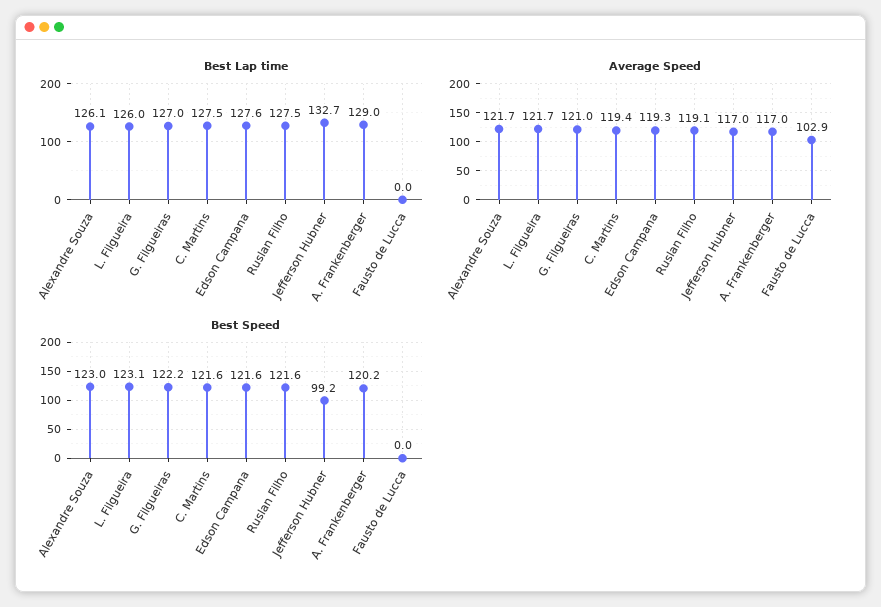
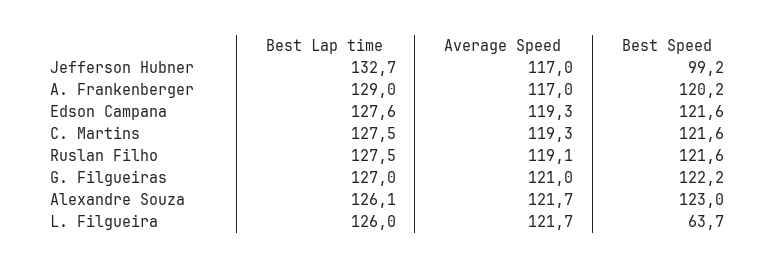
  {
    "Best Lap time": {
      "Alexandre Souza": 126.1,
      "L. Filgueira": 126,
      "G. Filgueiras": 127,
      "C. Martins": 127.5,
      "Edson Campana": 127.6,
      "Ruslan Filho": 127.5,
      "Jefferson Hubner": 132.7,
-     "A. Frankenberger": 129,
+     "A. Frankenberger": 129
-     "Fausto de Lucca": 0
    },
    "Average Speed": {
      "Alexandre Souza": 121.7,
      "L. Filgueira": 121.7,
      "G. Filgueiras": 121,
-     "C. Martins": 119.4,
+     "C. Martins": 119.3,
      "Edson Campana": 119.3,
      "Ruslan Filho": 119.1,
      "Jefferson Hubner": 117,
-     "A. Frankenberger": 117,
+     "A. Frankenberger": 117
-     "Fausto de Lucca": 102.9
    },
    "Best Speed": {
      "Alexandre Souza": 123,
-     "L. Filgueira": 123.1,
+     "L. Filgueira": 63.7,
      "G. Filgueiras": 122.2,
      "C. Martins": 121.6,
      "Edson Campana": 121.6,
      "Ruslan Filho": 121.6,
      "Jefferson Hubner": 99.2,
-     "A. Frankenberger": 120.2,
+     "A. Frankenberger": 120.2
-     "Fausto de Lucca": 0
    }
  }

